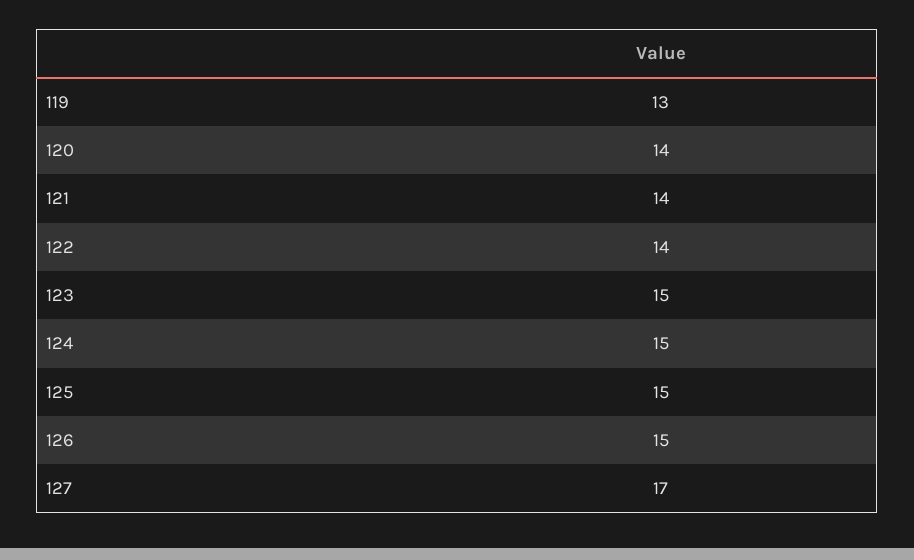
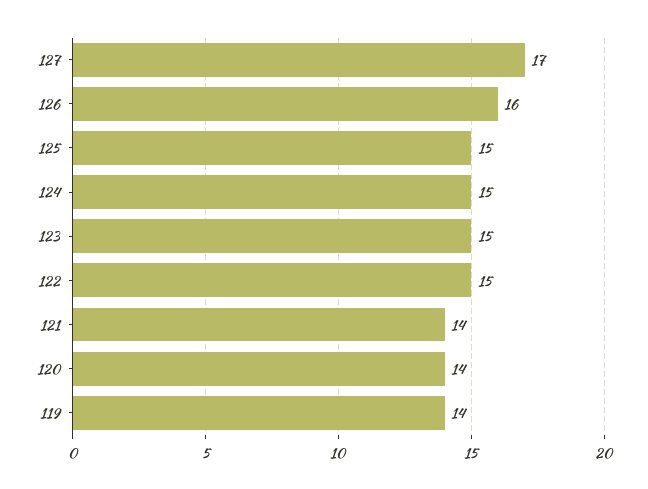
  {
-   "119": 13,
+   "119": 14,
    "120": 14,
    "121": 14,
-   "122": 14,
+   "122": 15,
    "123": 15,
    "124": 15,
    "125": 15,
-   "126": 15,
+   "126": 16,
    "127": 17
  }

